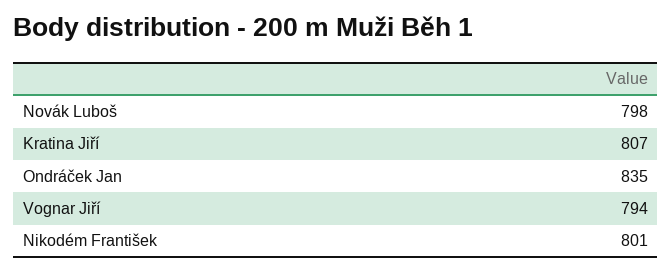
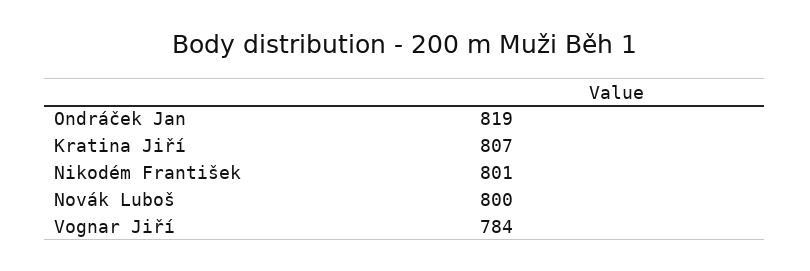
  {
-   "Novák Luboš": 798,
+   "Novák Luboš": 800,
    "Kratina Jiří": 807,
-   "Ondráček Jan": 835,
+   "Ondráček Jan": 819,
-   "Vognar Jiří": 794,
+   "Vognar Jiří": 784,
    "Nikodém František": 801
  }

